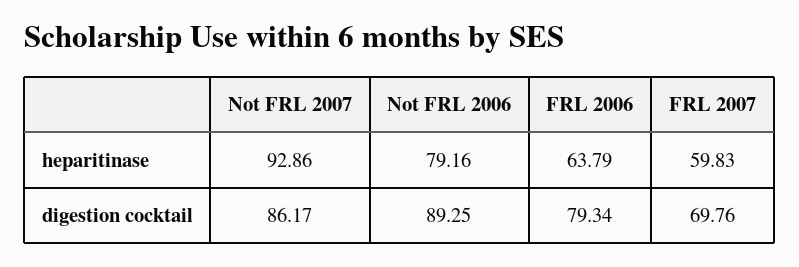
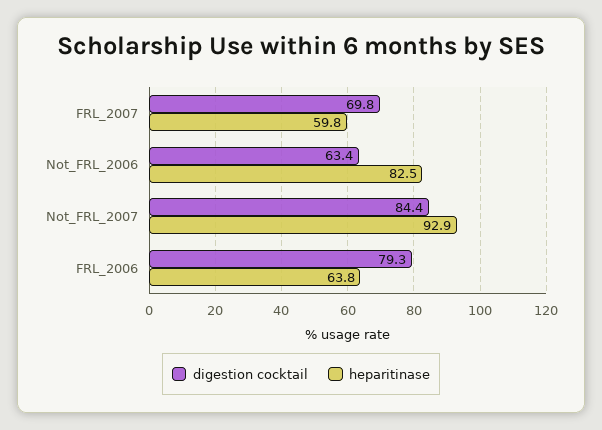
  {
    "heparitinase": {
      "Not FRL 2007": 92.86,
-     "Not FRL 2006": 79.16,
+     "Not FRL 2006": 82.5,
      "FRL 2006": 63.79,
      "FRL 2007": 59.83
    },
    "digestion cocktail": {
-     "Not FRL 2007": 86.17,
+     "Not FRL 2007": 84.4,
-     "Not FRL 2006": 89.25,
+     "Not FRL 2006": 63.4,
      "FRL 2006": 79.34,
      "FRL 2007": 69.76
    }
  }

